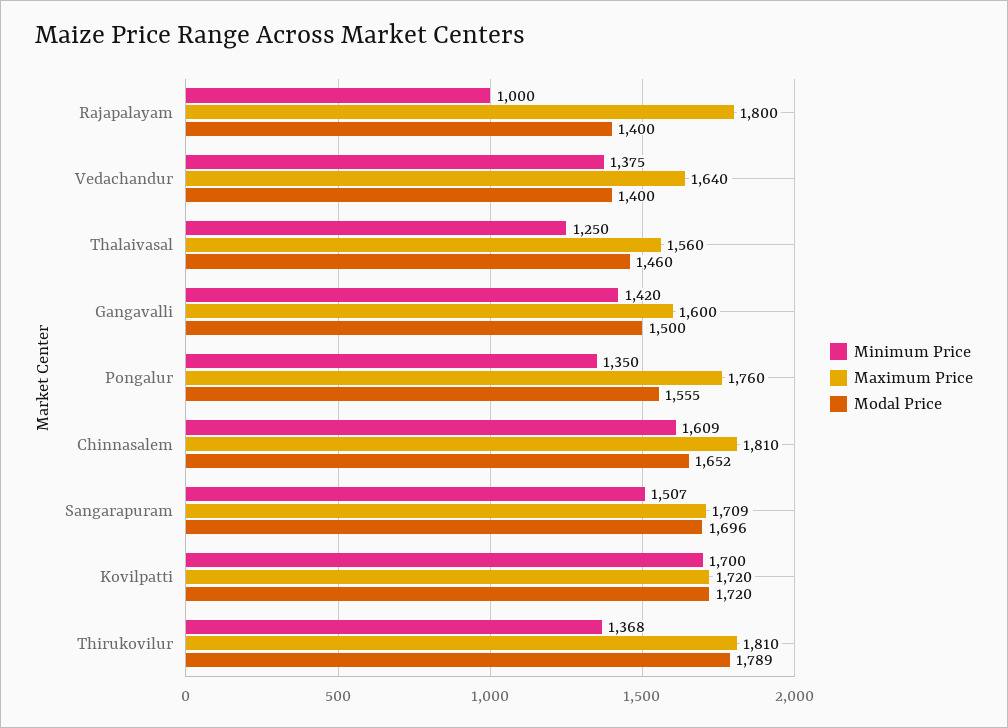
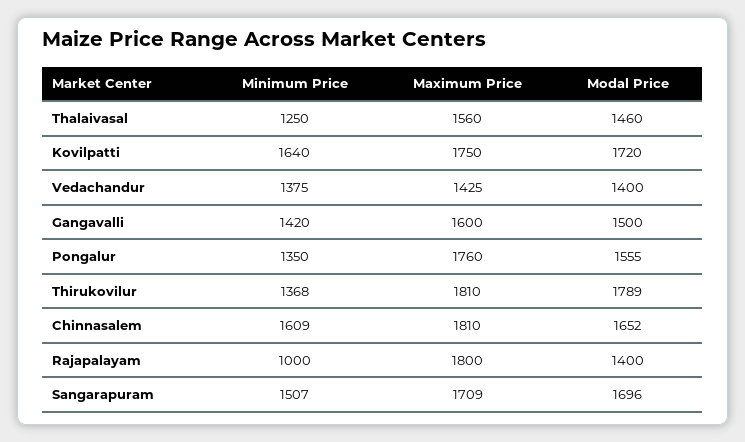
  {
    "Minimum Price": {
      "Rajapalayam": 1000,
      "Vedachandur": 1375,
      "Thalaivasal": 1250,
      "Gangavalli": 1420,
      "Pongalur": 1350,
      "Chinnasalem": 1609,
      "Sangarapuram": 1507,
-     "Kovilpatti": 1700,
+     "Kovilpatti": 1640,
      "Thirukovilur": 1368
    },
    "Maximum Price": {
      "Rajapalayam": 1800,
-     "Vedachandur": 1640,
+     "Vedachandur": 1425,
      "Thalaivasal": 1560,
      "Gangavalli": 1600,
      "Pongalur": 1760,
      "Chinnasalem": 1810,
      "Sangarapuram": 1709,
-     "Kovilpatti": 1720,
+     "Kovilpatti": 1750,
      "Thirukovilur": 1810
    },
    "Modal Price": {
      "Rajapalayam": 1400,
      "Vedachandur": 1400,
      "Thalaivasal": 1460,
      "Gangavalli": 1500,
      "Pongalur": 1555,
      "Chinnasalem": 1652,
      "Sangarapuram": 1696,
      "Kovilpatti": 1720,
      "Thirukovilur": 1789
    }
  }

